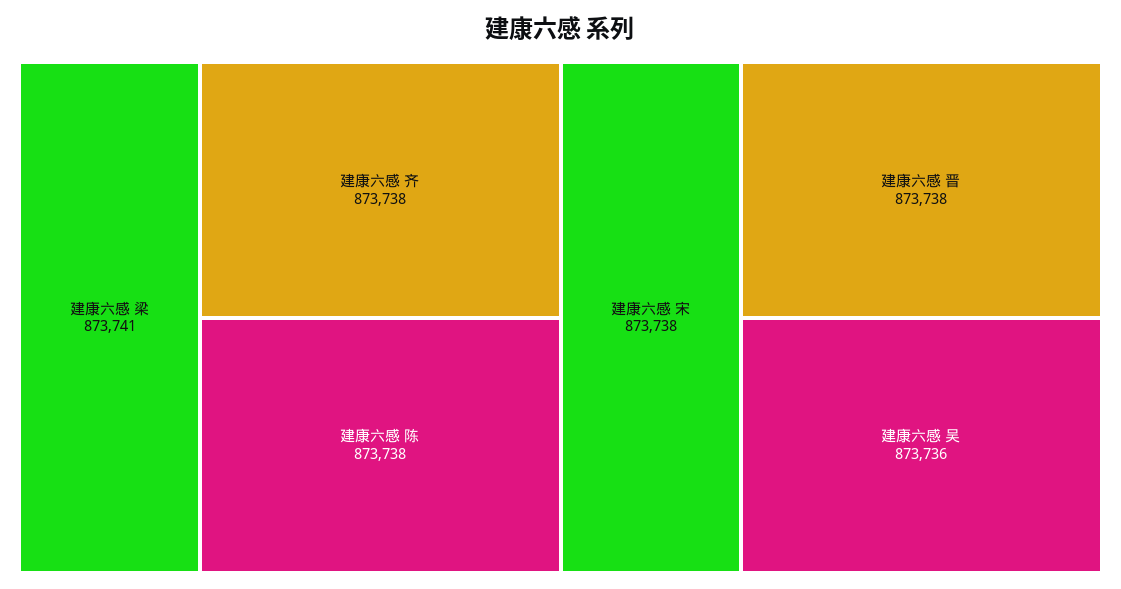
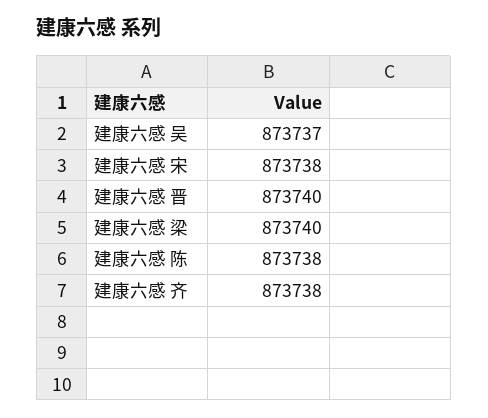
  {
-   "建康六感 梁": 873741,
+   "建康六感 梁": 873740,
    "建康六感 齐": 873738,
    "建康六感 陈": 873738,
    "建康六感 宋": 873738,
-   "建康六感 晋": 873738,
+   "建康六感 晋": 873740,
-   "建康六感 吴": 873736
+   "建康六感 吴": 873737
  }

